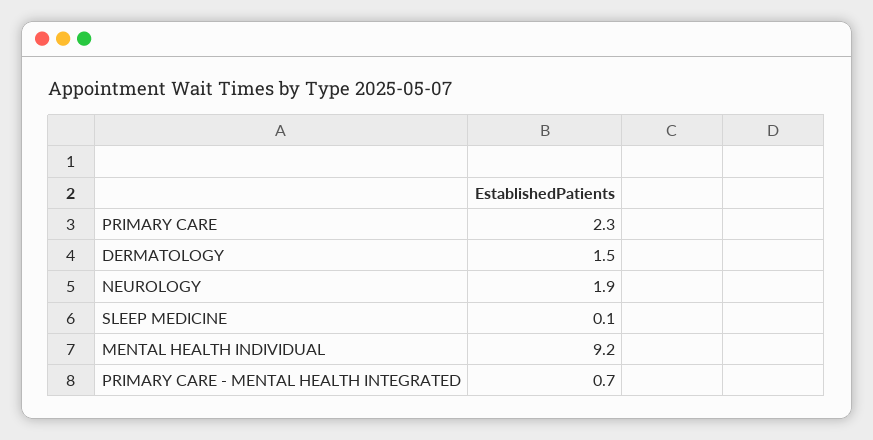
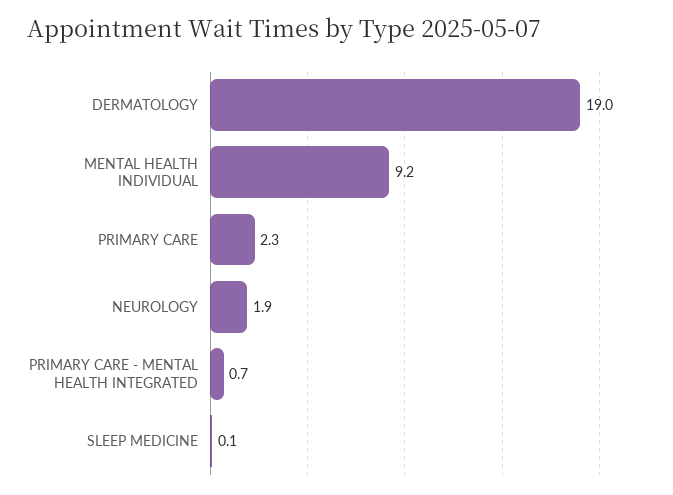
  {
    "PRIMARY CARE": 2.3,
-   "DERMATOLOGY": 1.5,
+   "DERMATOLOGY": 19,
    "NEUROLOGY": 1.9,
    "SLEEP MEDICINE": 0.1,
    "MENTAL HEALTH INDIVIDUAL": 9.2,
    "PRIMARY CARE - MENTAL HEALTH INTEGRATED": 0.7
  }

